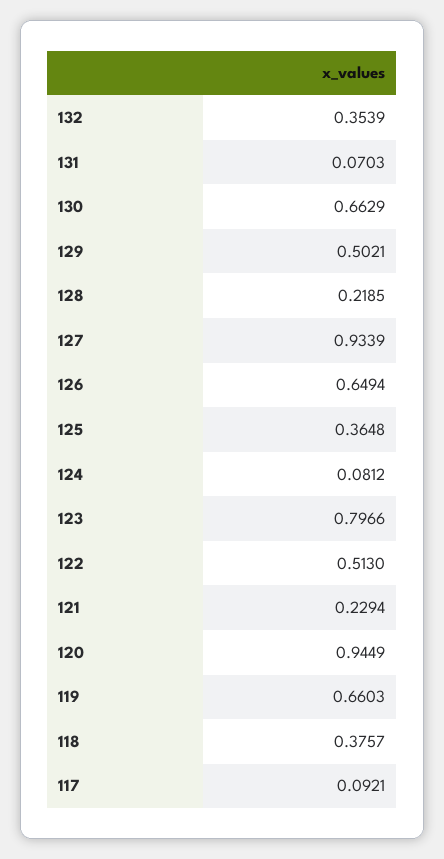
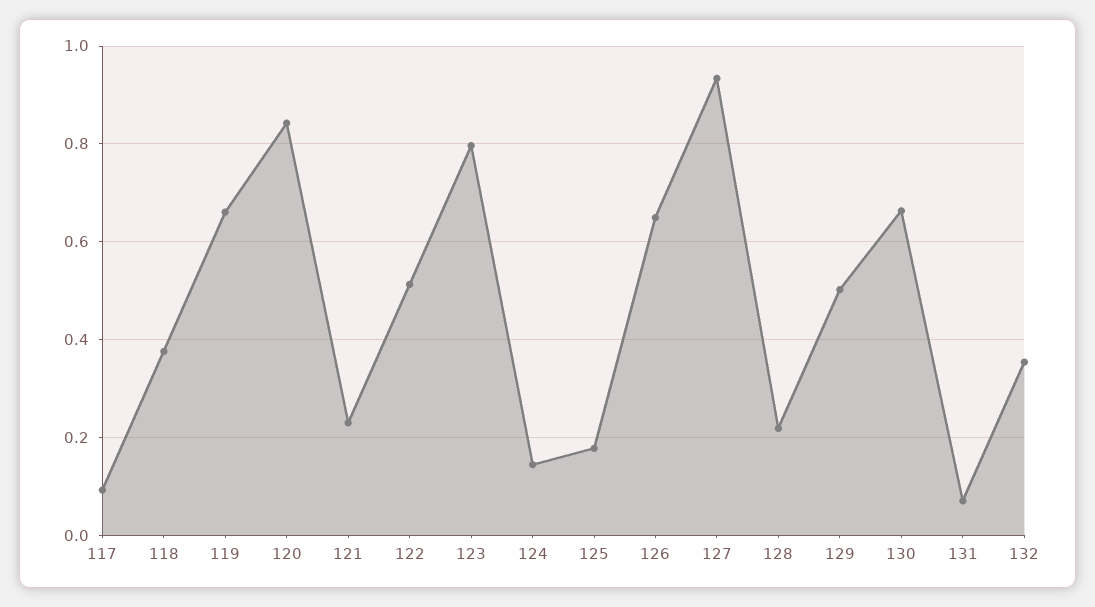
  {
    "132": 0.3539,
    "131": 0.0703,
    "130": 0.6629,
    "129": 0.5021,
    "128": 0.2185,
    "127": 0.9339,
    "126": 0.6494,
-   "125": 0.3648,
+   "125": 0.18,
-   "124": 0.0812,
+   "124": 0.14,
    "123": 0.7966,
    "122": 0.513,
    "121": 0.2294,
-   "120": 0.9449,
+   "120": 0.84,
    "119": 0.6603,
    "118": 0.3757,
    "117": 0.0921
  }

